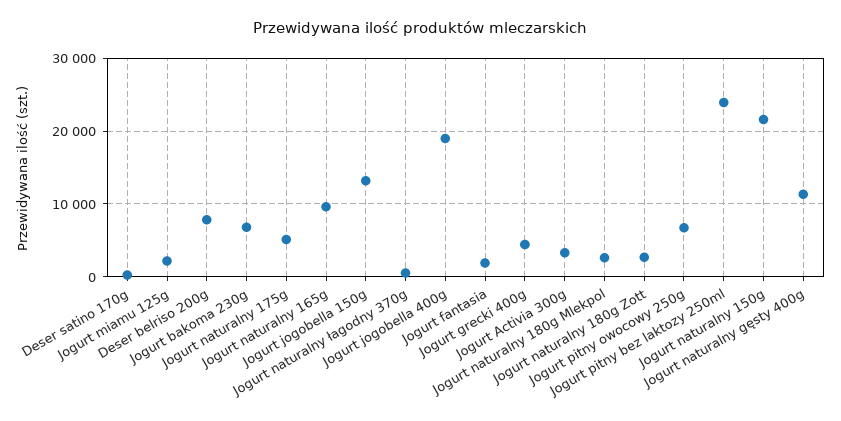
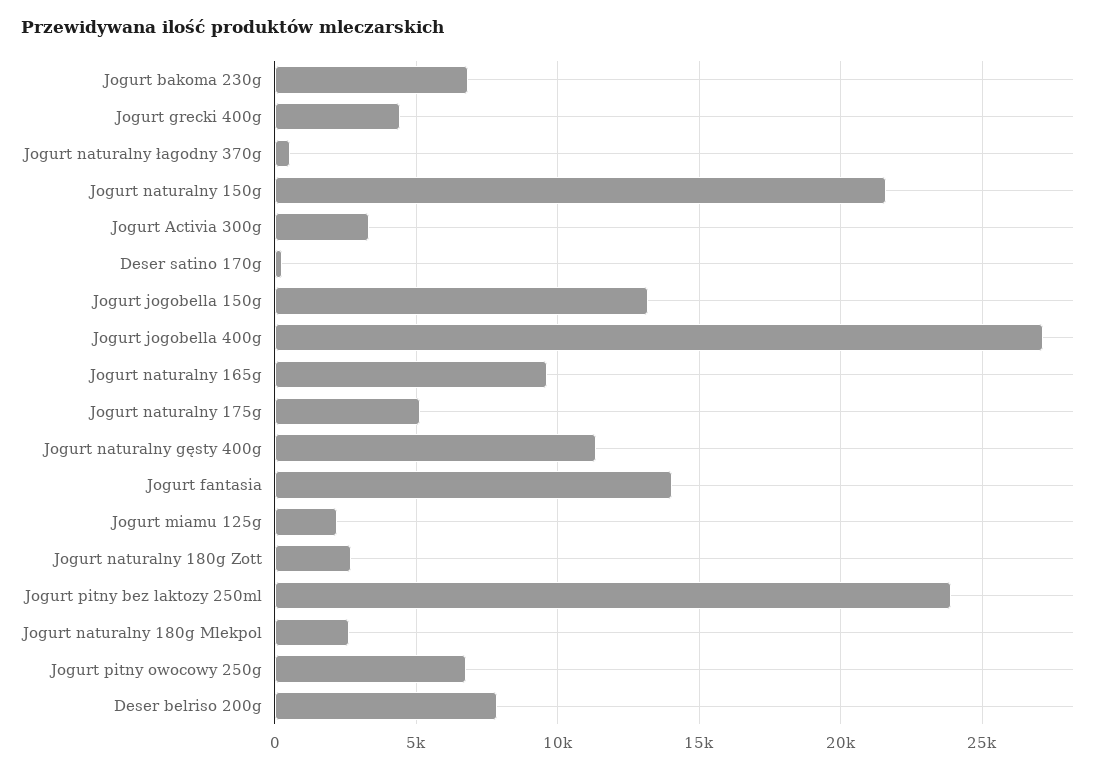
  {
    "Deser satino 170g": 500,
    "Jogurt miamu 125g": 2000,
    "Deser belriso 200g": 8000,
    "Jogurt bakoma 230g": 7000,
    "Jogurt naturalny 175g": 5000,
    "Jogurt naturalny 165g": 9500,
    "Jogurt jogobella 150g": 13000,
    "Jogurt naturalny łagodny 370g": 500,
-   "Jogurt jogobella 400g": 19000,
+   "Jogurt jogobella 400g": 27000,
-   "Jogurt fantasia": 2000,
+   "Jogurt fantasia": 14000,
    "Jogurt grecki 400g": 4500,
    "Jogurt Activia 300g": 3500,
    "Jogurt naturalny 180g Mlekpol": 2500,
    "Jogurt naturalny 180g Zott": 2500,
    "Jogurt pitny owocowy 250g": 6500,
    "Jogurt pitny bez laktozy 250ml": 24000,
    "Jogurt naturalny 150g": 21500,
    "Jogurt naturalny gęsty 400g": 11500
  }

